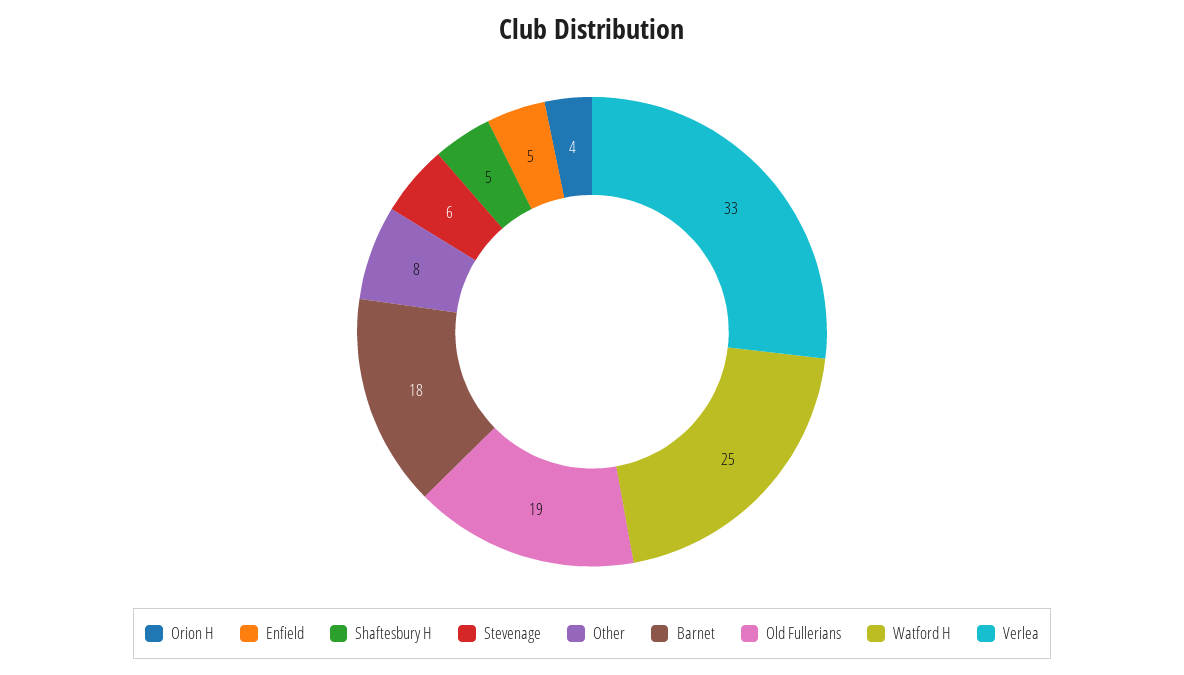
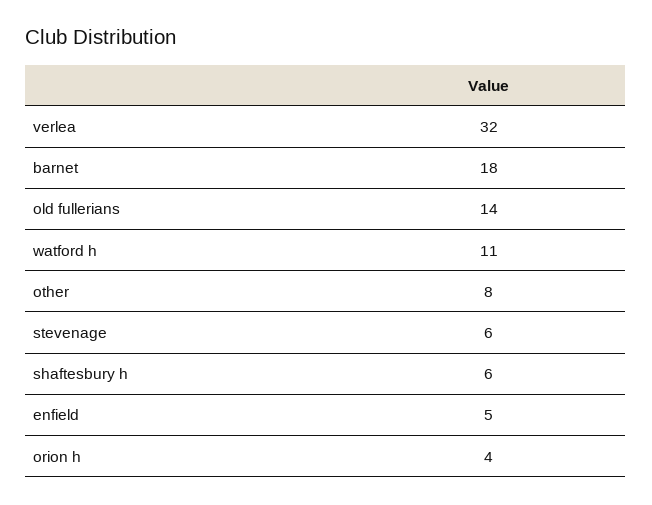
  {
    "Orion H": 4,
    "Enfield": 5,
-   "Shaftesbury H": 5,
+   "Shaftesbury H": 6,
    "Stevenage": 6,
    "Other": 8,
    "Barnet": 18,
-   "Old Fullerians": 19,
+   "Old Fullerians": 14,
-   "Watford H": 25,
+   "Watford H": 11,
-   "Verlea": 33
+   "Verlea": 32
  }

